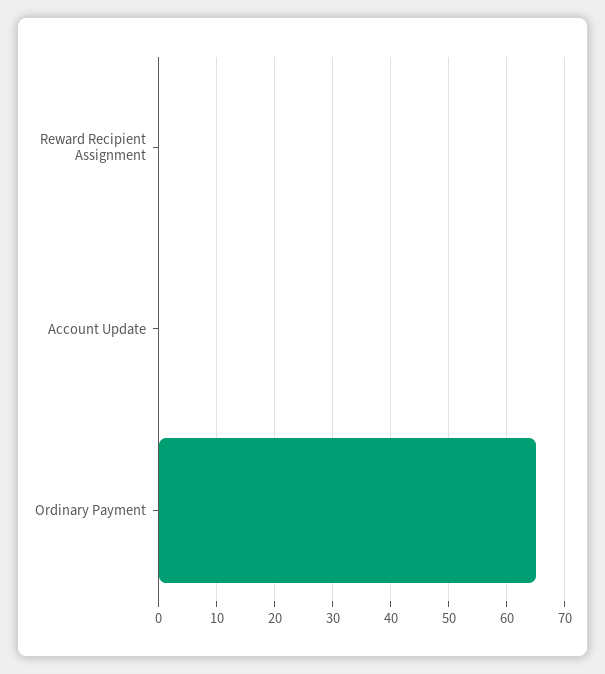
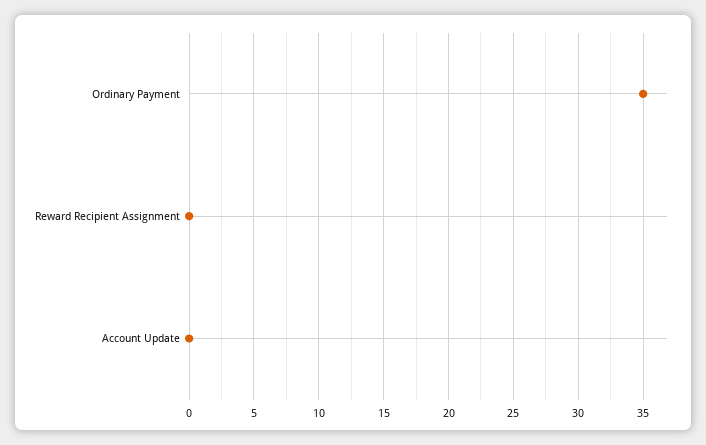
  {
    "Reward Recipient Assignment": 0,
    "Account Update": 0,
-   "Ordinary Payment": 65
+   "Ordinary Payment": 35
  }

